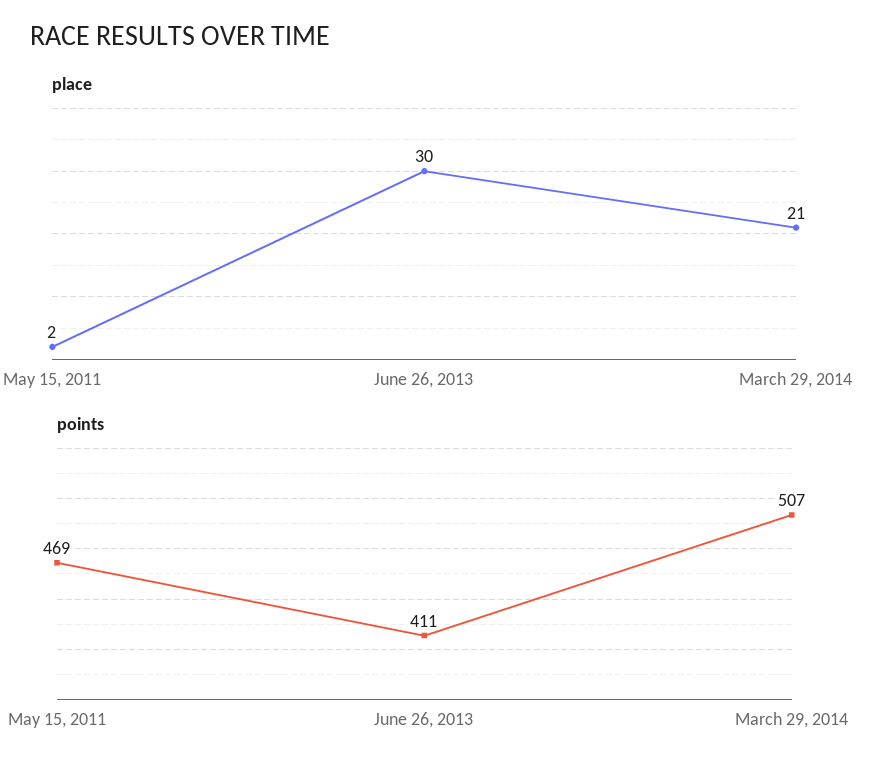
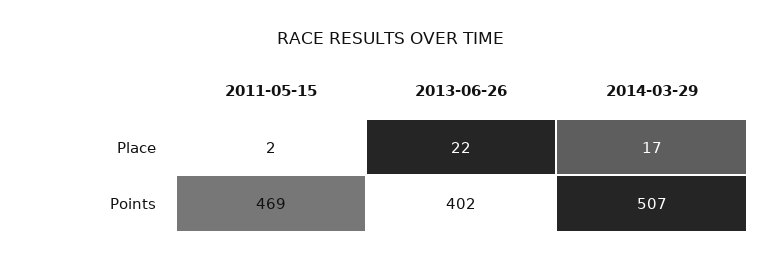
  {
    "place": {
      "May 15, 2011": 2,
-     "June 26, 2013": 30,
+     "June 26, 2013": 22,
-     "March 29, 2014": 21
+     "March 29, 2014": 17
    },
    "points": {
      "May 15, 2011": 469,
-     "June 26, 2013": 411,
+     "June 26, 2013": 402,
      "March 29, 2014": 507
    }
  }

